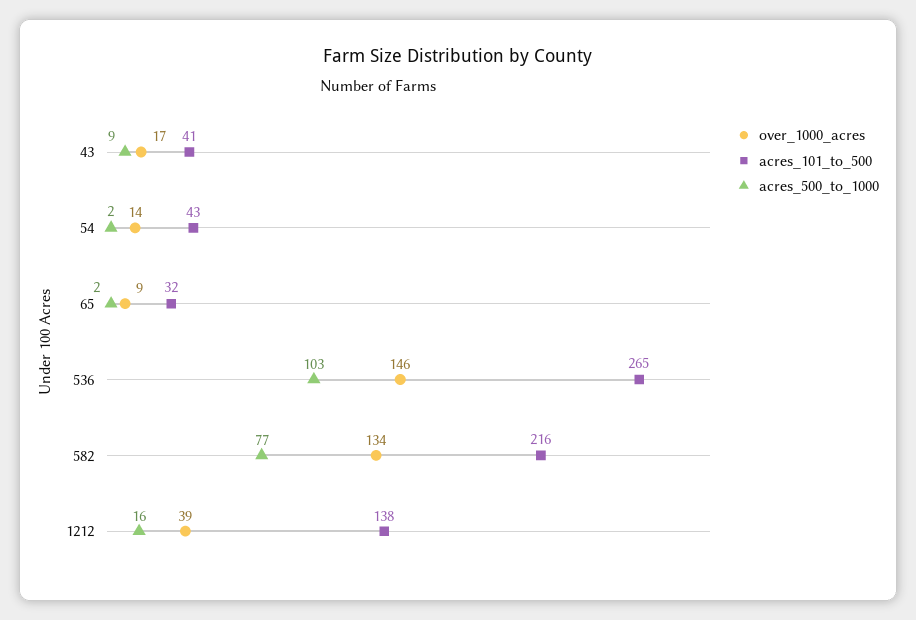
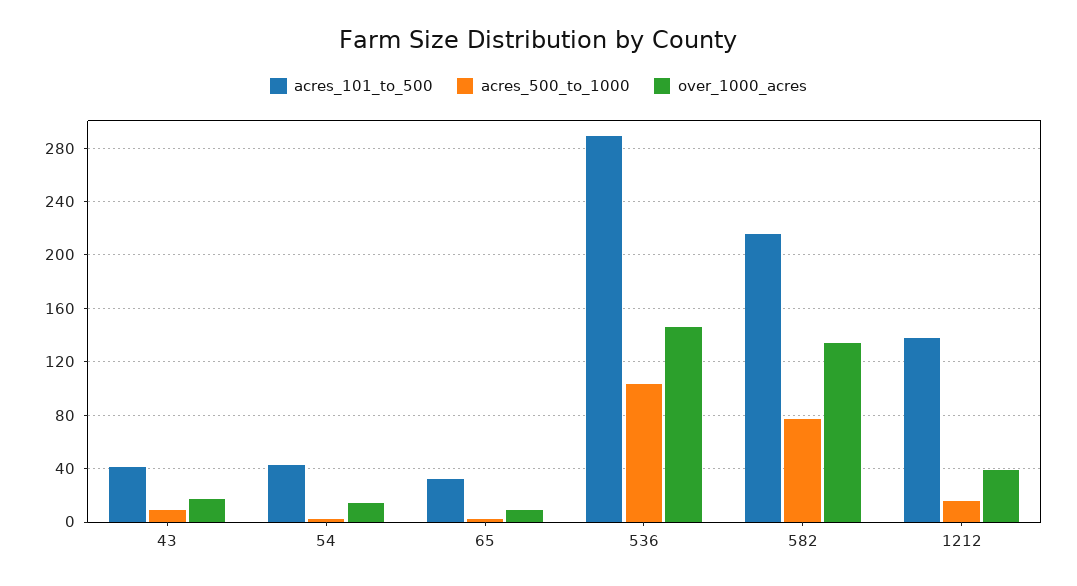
  {
    "over_1000_acres": {
      "43": 17,
      "54": 14,
      "65": 9,
      "536": 146,
      "582": 134,
      "1212": 39
    },
    "acres_101_to_500": {
      "43": 41,
      "54": 43,
      "65": 32,
-     "536": 265,
+     "536": 290,
      "582": 216,
      "1212": 138
    },
    "acres_500_to_1000": {
      "43": 9,
      "54": 2,
      "65": 2,
      "536": 103,
      "582": 77,
      "1212": 16
    }
  }

